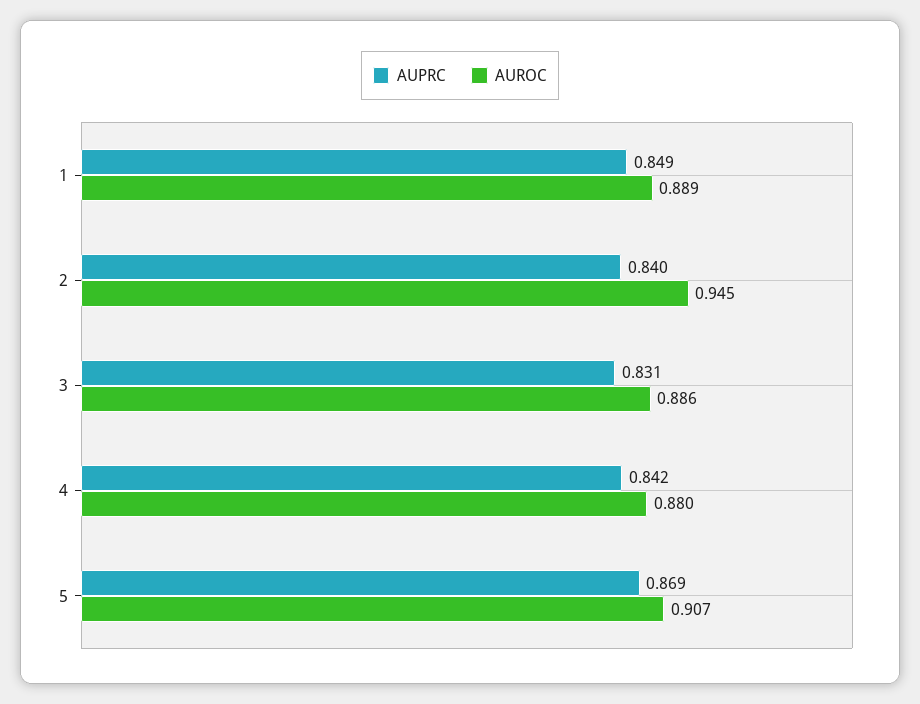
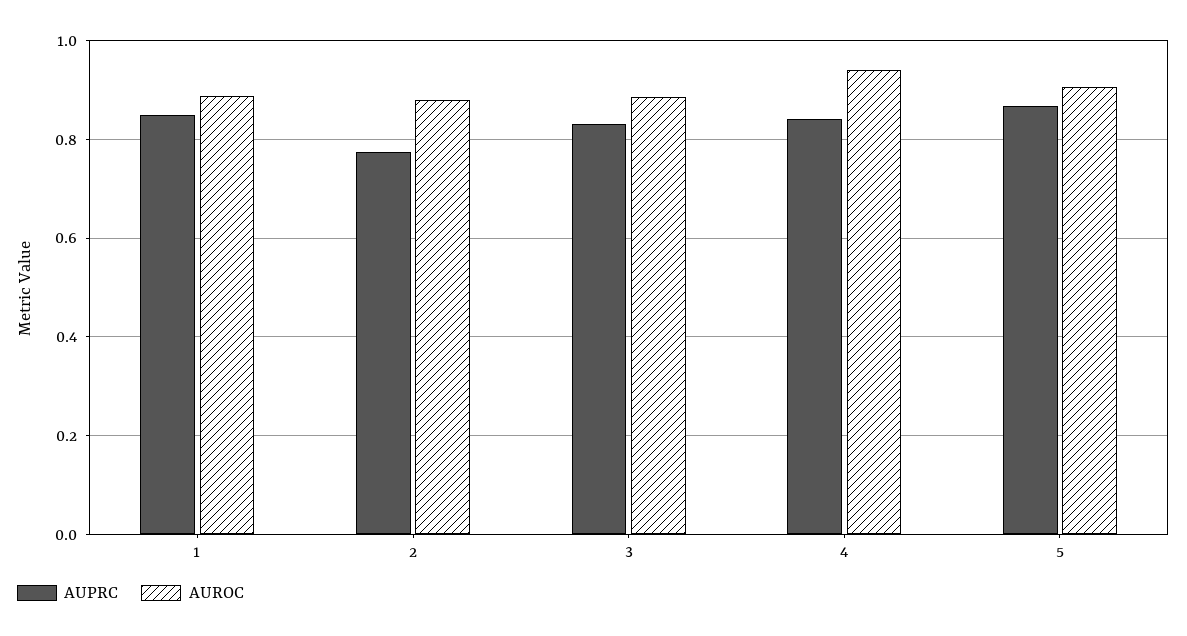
  {
    "AUPRC": {
      "1": 0.849,
-     "2": 0.84,
+     "2": 0.78,
      "3": 0.831,
      "4": 0.842,
      "5": 0.869
    },
    "AUROC": {
      "1": 0.889,
-     "2": 0.945,
+     "2": 0.88,
      "3": 0.886,
-     "4": 0.88,
+     "4": 0.94,
      "5": 0.907
    }
  }

